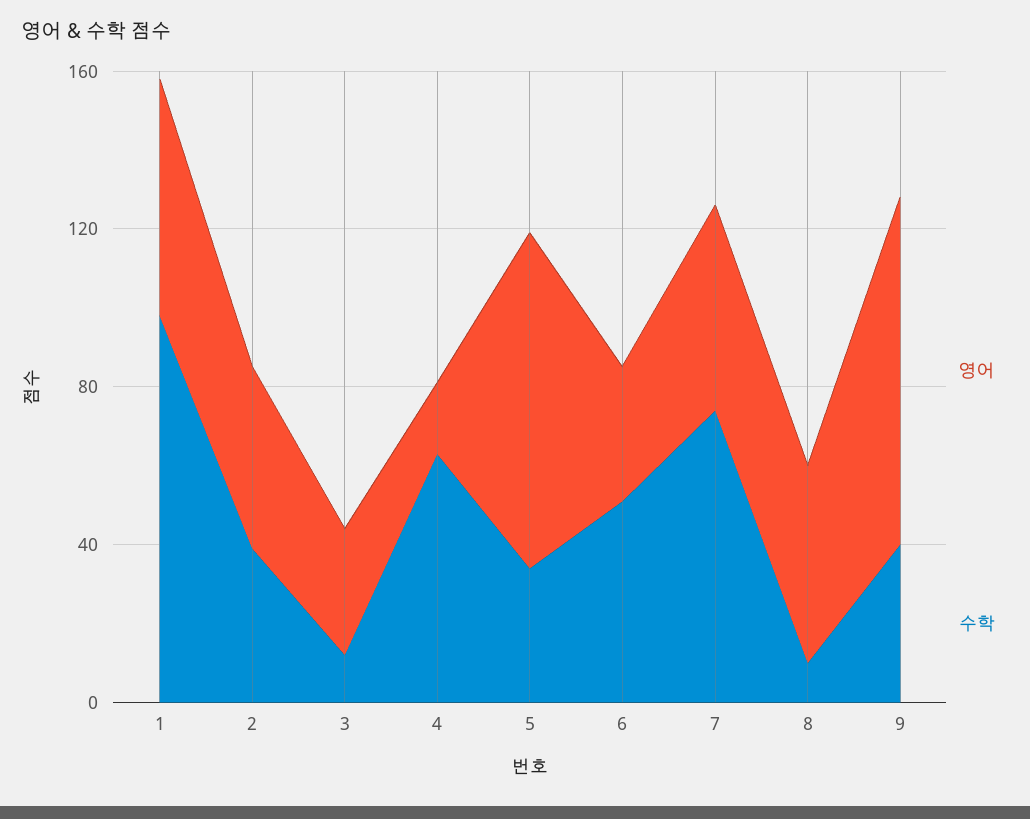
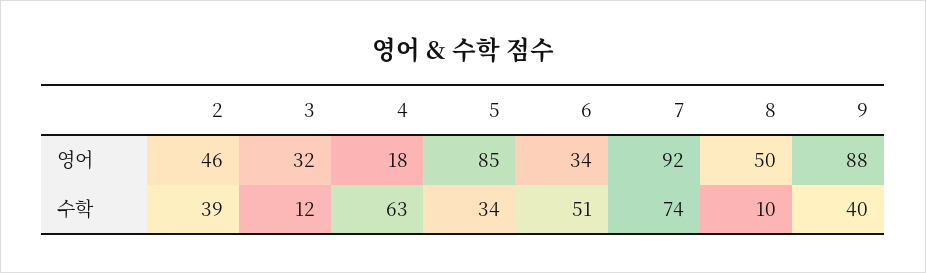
  {
    "영어": {
-     "1": 60,
      "2": 46,
      "3": 32,
      "4": 18,
      "5": 85,
      "6": 34,
-     "7": 50,
+     "7": 92,
      "8": 50,
      "9": 88
    },
    "수학": {
-     "1": 100,
      "2": 39,
      "3": 12,
      "4": 63,
      "5": 34,
      "6": 51,
      "7": 74,
      "8": 10,
      "9": 40
    }
  }

